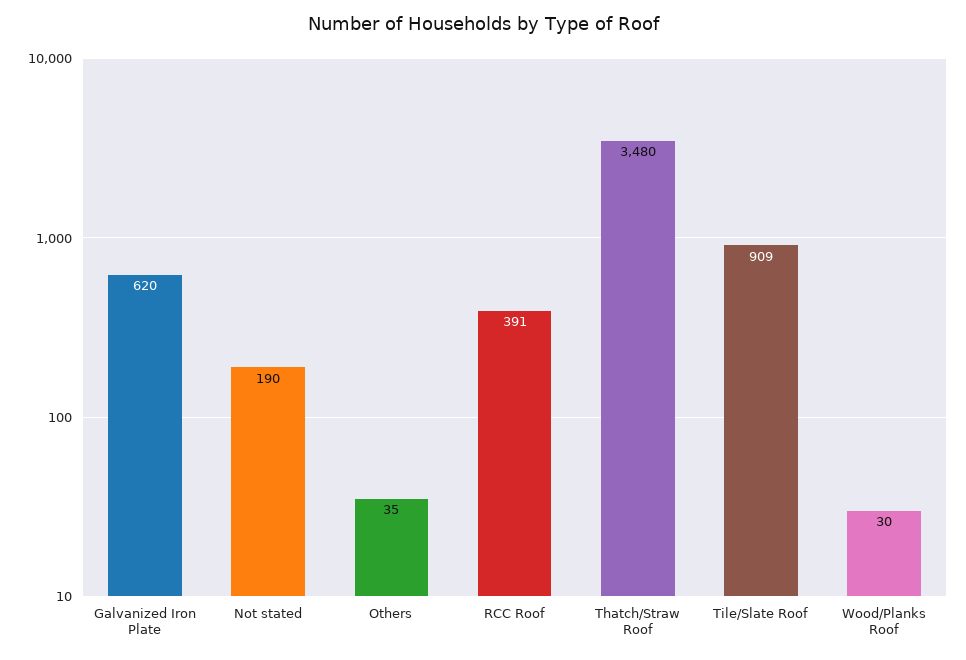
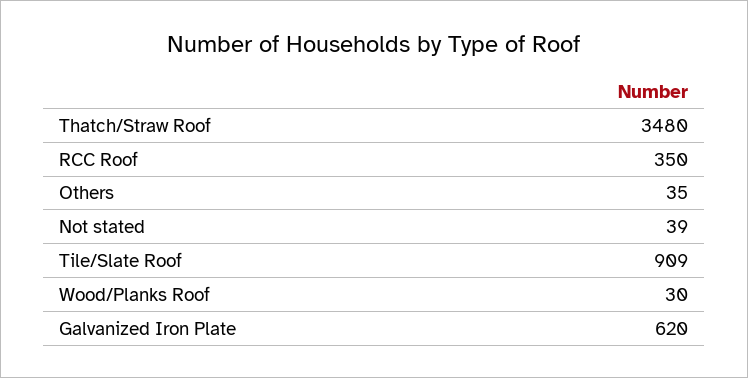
  {
    "Galvanized Iron Plate": 620,
-   "Not stated": 190,
+   "Not stated": 39,
    "Others": 35,
-   "RCC Roof": 391,
+   "RCC Roof": 350,
    "Thatch/Straw Roof": 3480,
    "Tile/Slate Roof": 909,
    "Wood/Planks Roof": 30
  }

